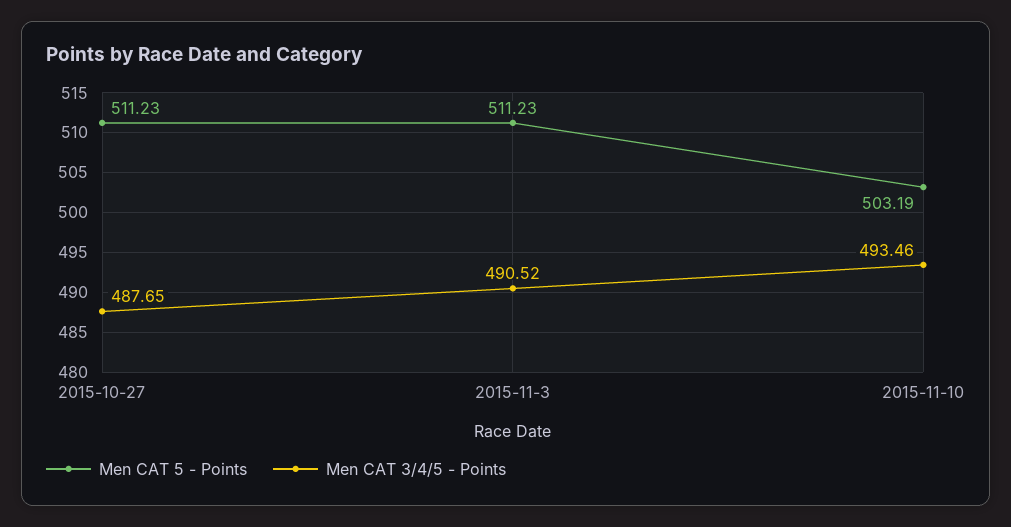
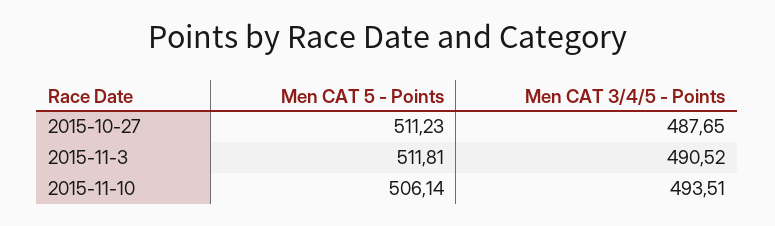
  {
    "Men CAT 5 - Points": {
      "2015-10-27": 511.23,
-     "2015-11-3": 511.23,
+     "2015-11-3": 511.81,
-     "2015-11-10": 503.19
+     "2015-11-10": 506.14
    },
    "Men CAT 3/4/5 - Points": {
      "2015-10-27": 487.65,
      "2015-11-3": 490.52,
-     "2015-11-10": 493.46
+     "2015-11-10": 493.51
    }
  }

